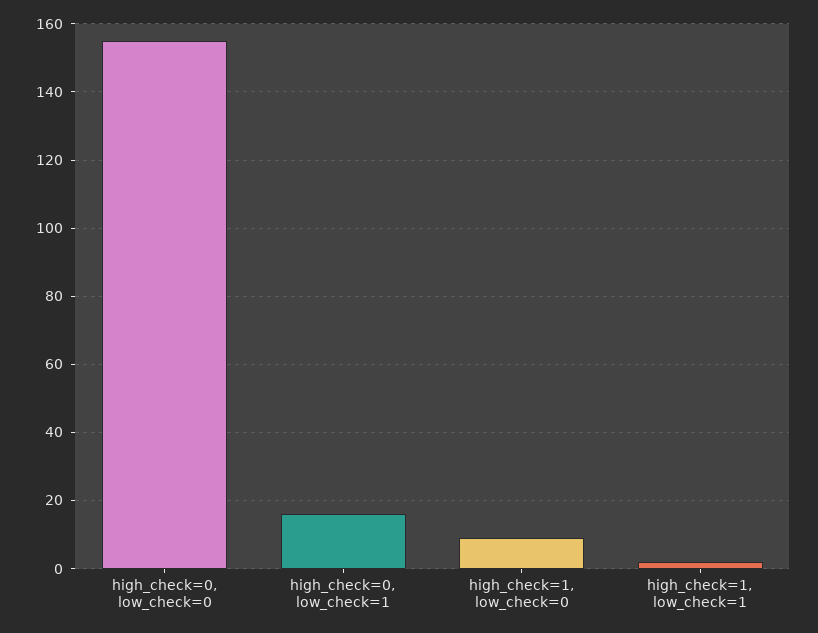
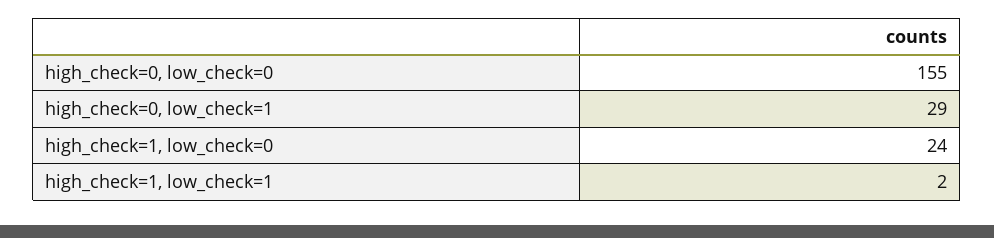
  {
    "high_check=0, low_check=0": 155,
-   "high_check=0, low_check=1": 15,
+   "high_check=0, low_check=1": 29,
-   "high_check=1, low_check=0": 10,
+   "high_check=1, low_check=0": 24,
    "high_check=1, low_check=1": 2
  }

